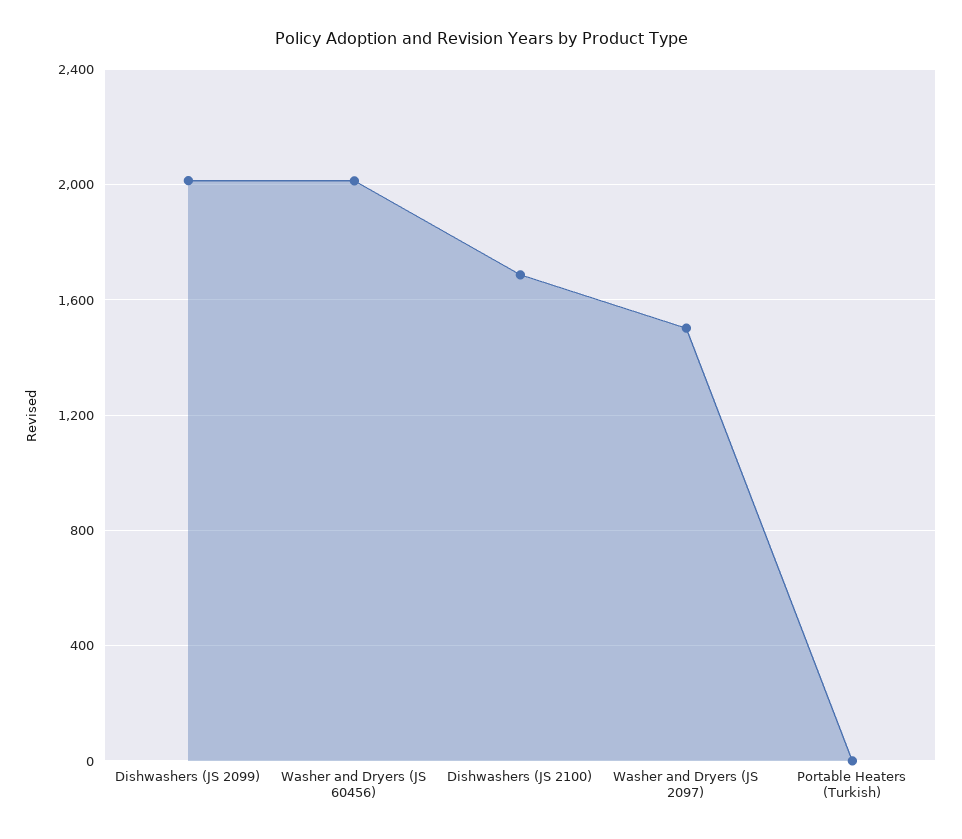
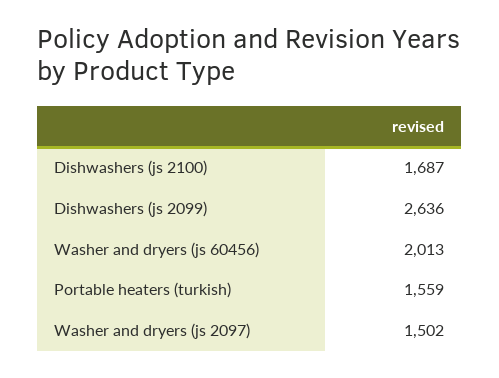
  {
-   "Dishwashers (JS 2099)": 2000,
+   "Dishwashers (JS 2099)": 2636,
    "Washer and Dryers (JS 60456)": 2013,
    "Dishwashers (JS 2100)": 1687,
    "Washer and Dryers (JS 2097)": 1502,
-   "Portable Heaters (Turkish)": 0
+   "Portable Heaters (Turkish)": 1559
  }

